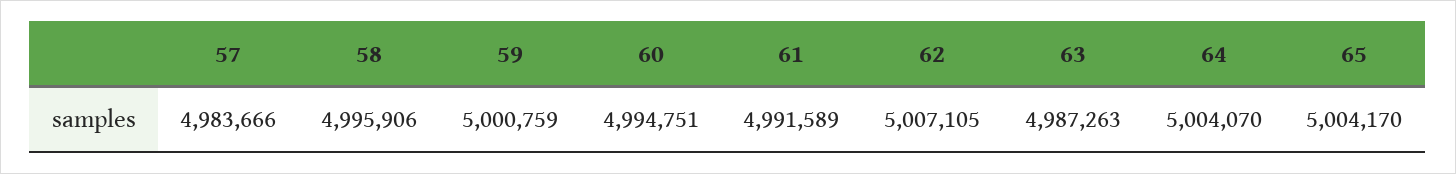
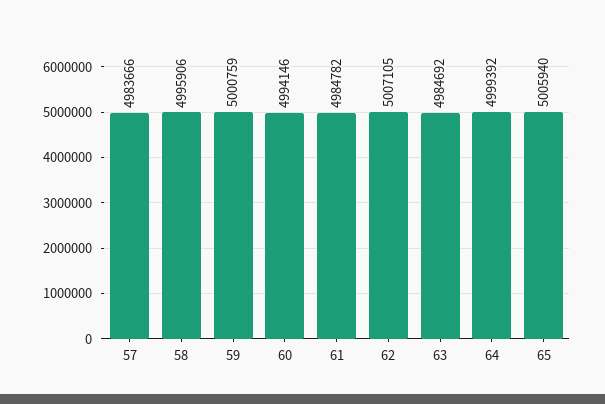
  {
    "57": 4983666,
    "58": 4995906,
    "59": 5000759,
-   "60": 4994751,
+   "60": 4994146,
-   "61": 4991589,
+   "61": 4984782,
    "62": 5007105,
-   "63": 4987263,
+   "63": 4984692,
-   "64": 5004070,
+   "64": 4999392,
-   "65": 5004170
+   "65": 5005940
  }

